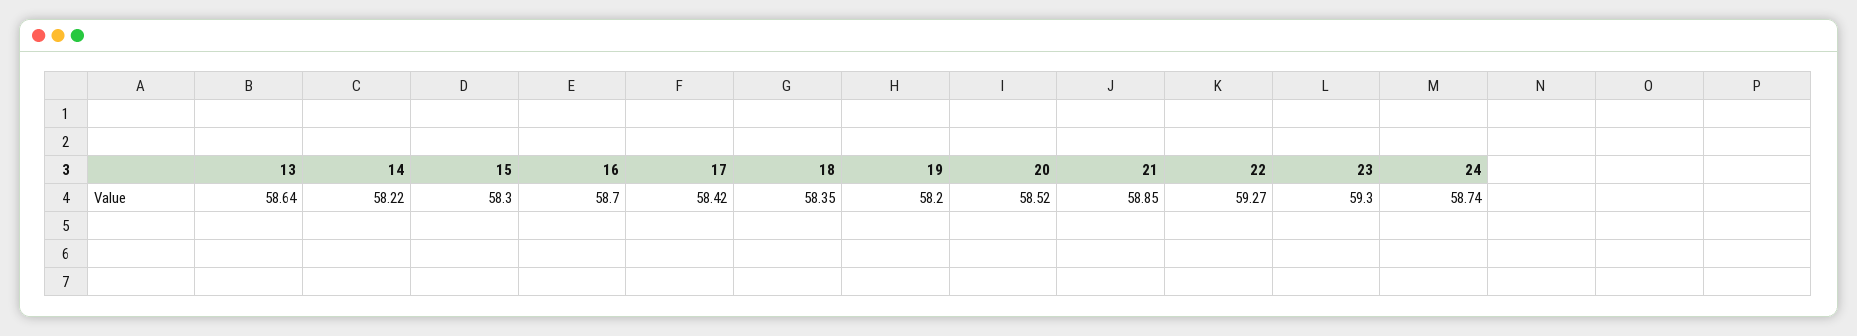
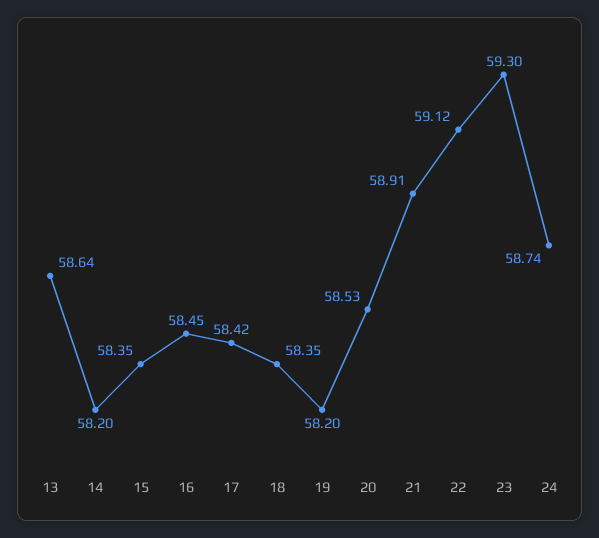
  {
    "13": 58.64,
-   "14": 58.22,
+   "14": 58.2,
-   "15": 58.3,
+   "15": 58.35,
-   "16": 58.7,
+   "16": 58.45,
    "17": 58.42,
    "18": 58.35,
    "19": 58.2,
-   "20": 58.52,
+   "20": 58.53,
-   "21": 58.85,
+   "21": 58.91,
-   "22": 59.27,
+   "22": 59.12,
    "23": 59.3,
    "24": 58.74
  }

